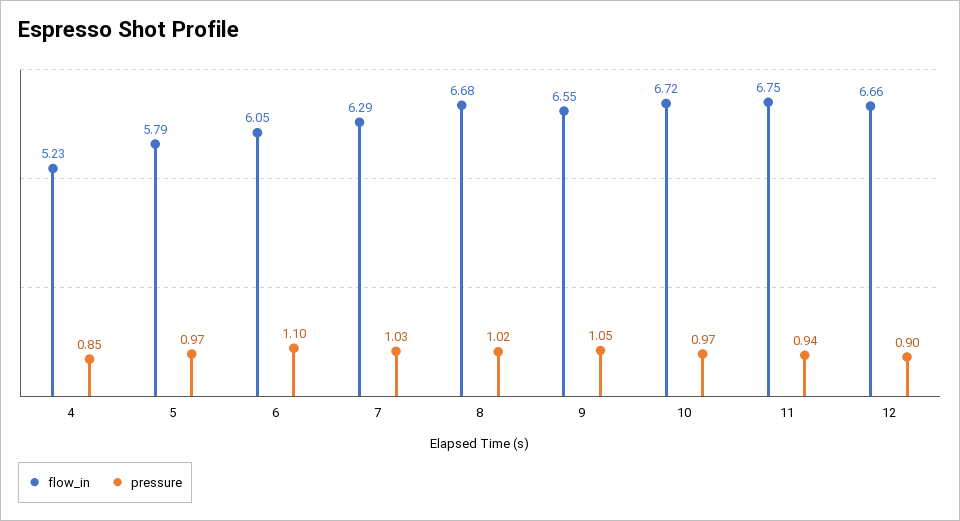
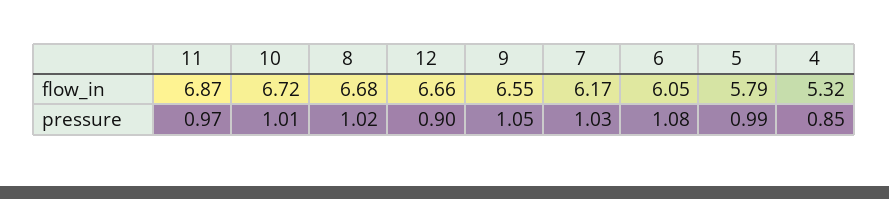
  {
    "flow_in": {
-     "4": 5.23,
+     "4": 5.32,
      "5": 5.79,
      "6": 6.05,
-     "7": 6.29,
+     "7": 6.17,
      "8": 6.68,
      "9": 6.55,
      "10": 6.72,
-     "11": 6.75,
+     "11": 6.87,
      "12": 6.66
    },
    "pressure": {
      "4": 0.85,
-     "5": 0.97,
+     "5": 0.99,
-     "6": 1.1,
+     "6": 1.08,
      "7": 1.03,
      "8": 1.02,
      "9": 1.05,
-     "10": 0.97,
+     "10": 1.01,
-     "11": 0.94,
+     "11": 0.97,
      "12": 0.9
    }
  }

